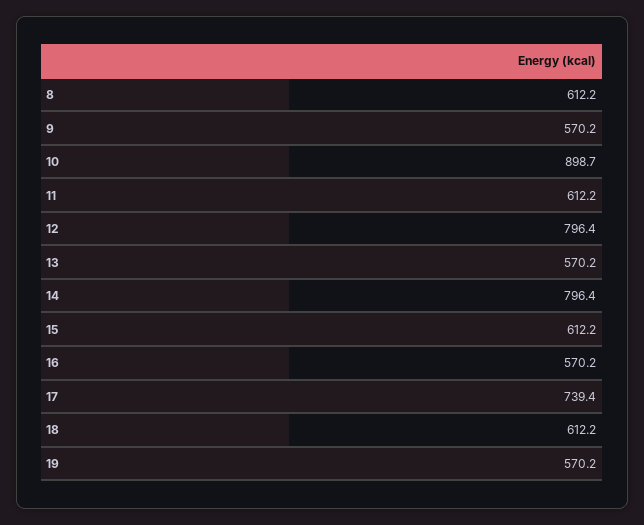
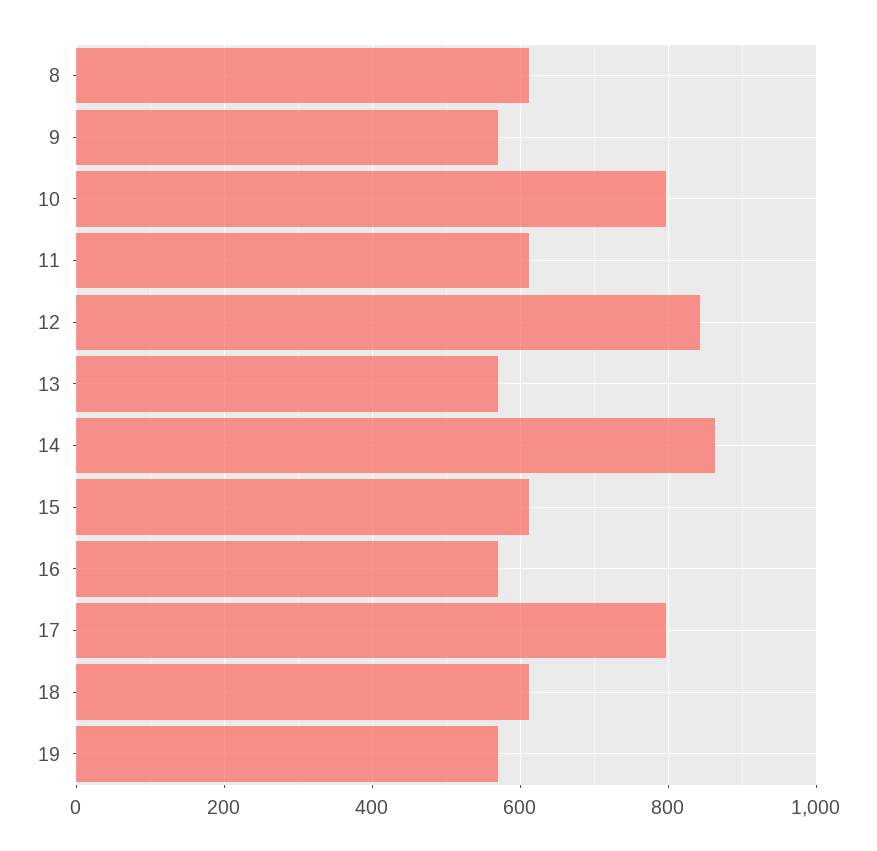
  {
    "8": 612.2,
    "9": 570.2,
-   "10": 898.7,
+   "10": 800,
    "11": 612.2,
-   "12": 796.4,
+   "12": 840,
    "13": 570.2,
-   "14": 796.4,
+   "14": 860,
    "15": 612.2,
    "16": 570.2,
-   "17": 739.4,
+   "17": 800,
    "18": 612.2,
    "19": 570.2
  }

